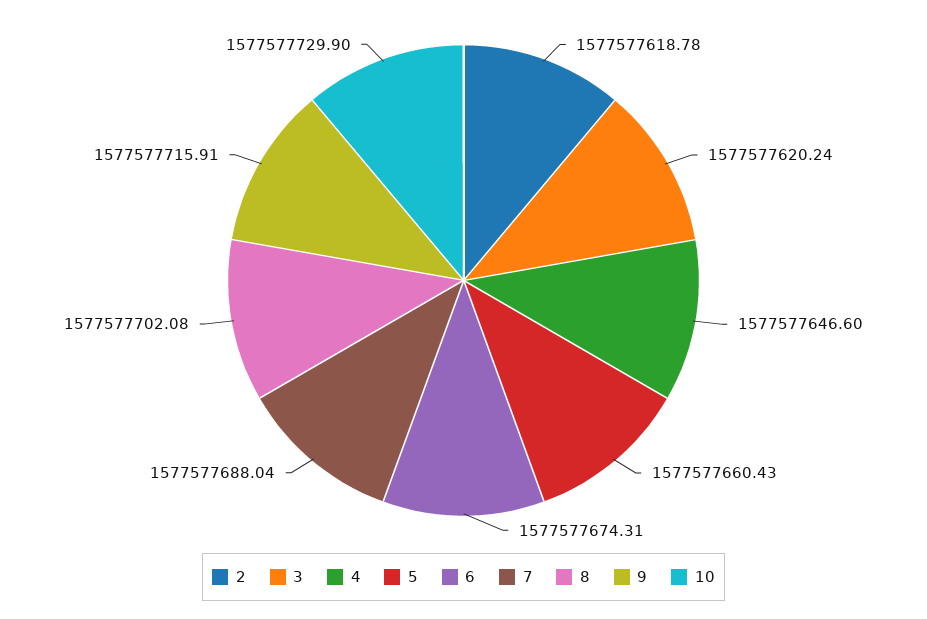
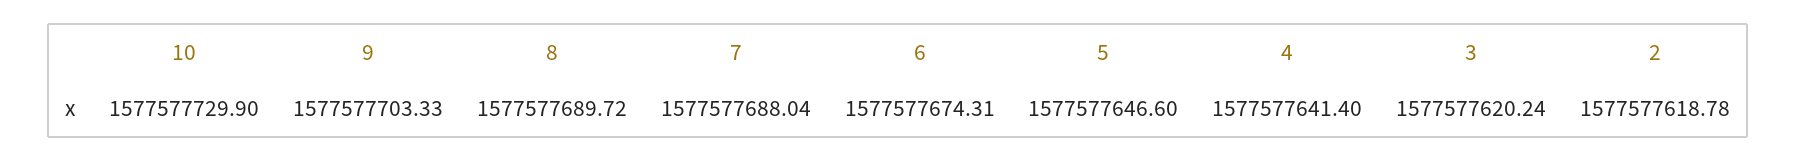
  {
    "2": 1577577618.78,
    "3": 1577577620.24,
-   "4": 1577577646.6,
+   "4": 1577577641.4,
-   "5": 1577577660.43,
+   "5": 1577577646.6,
    "6": 1577577674.31,
    "7": 1577577688.04,
-   "8": 1577577702.08,
+   "8": 1577577689.72,
-   "9": 1577577715.91,
+   "9": 1577577703.33,
    "10": 1577577729.9
  }

